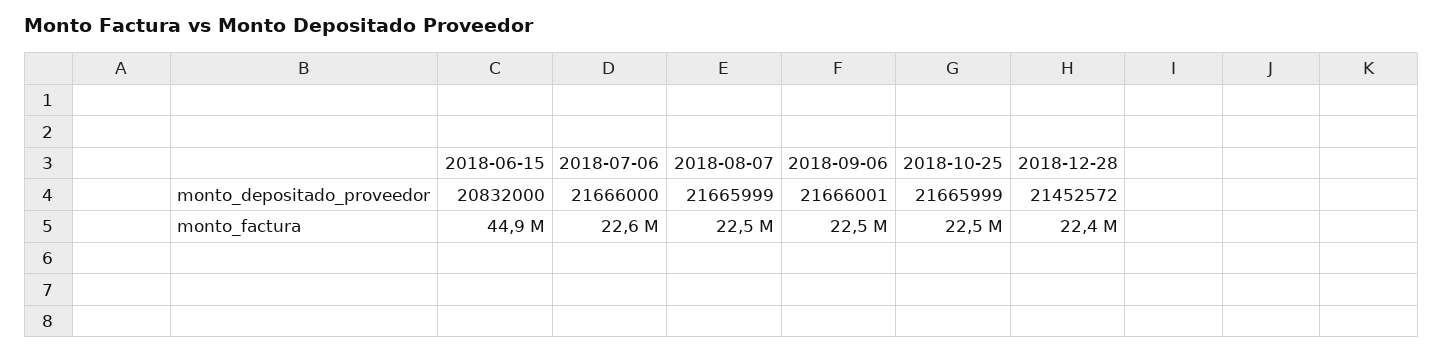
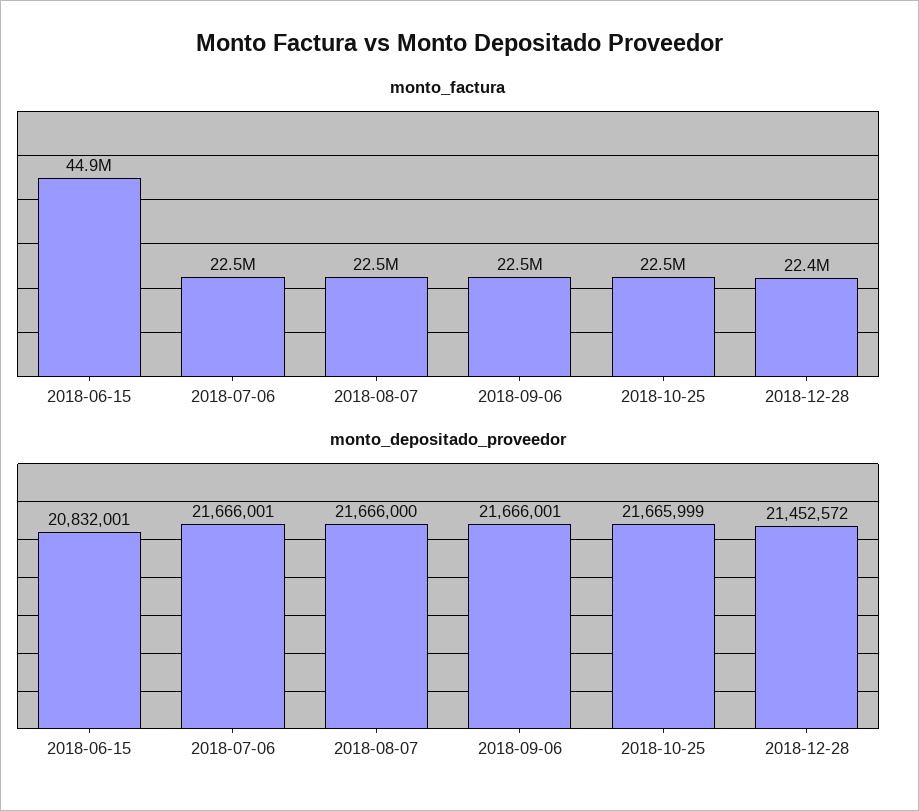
  {
    "monto_depositado_proveedor": {
-     "2018-06-15": 20832000,
+     "2018-06-15": 20832001,
-     "2018-07-06": 21666000,
+     "2018-07-06": 21666001,
-     "2018-08-07": 21665999,
+     "2018-08-07": 21666000,
      "2018-09-06": 21666001,
      "2018-10-25": 21665999,
      "2018-12-28": 21452572
    },
    "monto_factura": {
      "2018-06-15": 44900000,
-     "2018-07-06": 22600000,
+     "2018-07-06": 22500000,
      "2018-08-07": 22500000,
      "2018-09-06": 22500000,
      "2018-10-25": 22500000,
      "2018-12-28": 22400000
    }
  }

